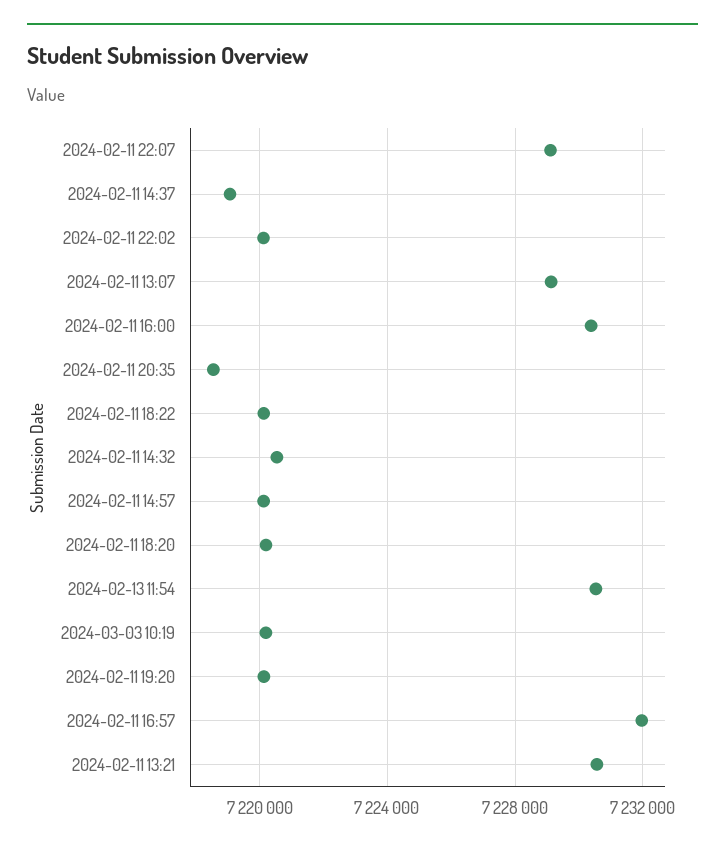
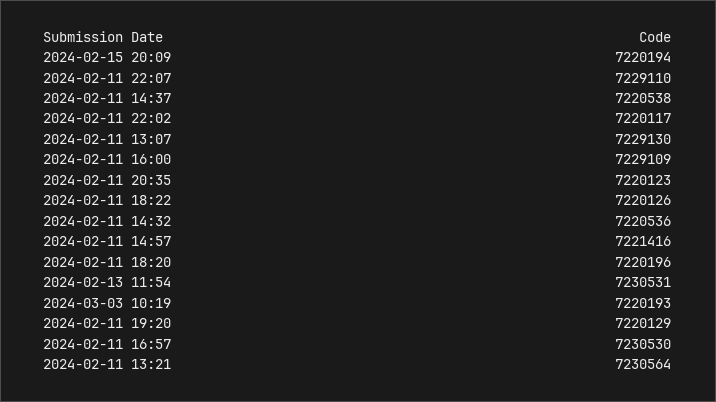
  {
    "2024-02-11 22:07": 7229110,
-   "2024-02-11 14:37": 7219000,
+   "2024-02-11 14:37": 7220538,
    "2024-02-11 22:02": 7220117,
    "2024-02-11 13:07": 7229130,
-   "2024-02-11 16:00": 7230500,
+   "2024-02-11 16:00": 7229109,
-   "2024-02-11 20:35": 7218500,
+   "2024-02-11 20:35": 7220123,
    "2024-02-11 18:22": 7220126,
    "2024-02-11 14:32": 7220536,
-   "2024-02-11 14:57": 7220000,
+   "2024-02-11 14:57": 7221416,
    "2024-02-11 18:20": 7220196,
    "2024-02-13 11:54": 7230531,
    "2024-03-03 10:19": 7220193,
    "2024-02-11 19:20": 7220129,
-   "2024-02-11 16:57": 7232000,
+   "2024-02-11 16:57": 7230530,
-   "2024-02-11 13:21": 7230564
+   "2024-02-11 13:21": 7230564,
+   "2024-02-15 20:09": 7220194
  }

